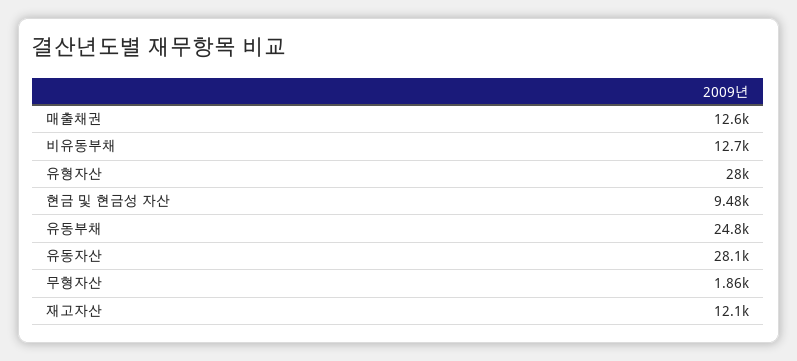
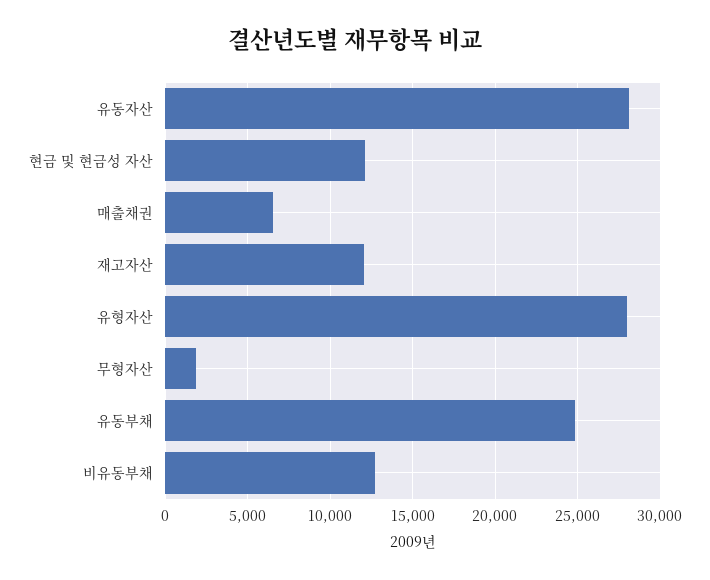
  {
-   "매출채권": 12600,
+   "매출채권": 6500,
    "비유동부채": 12700,
    "유형자산": 28000,
-   "현금 및 현금성 자산": 9480,
+   "현금 및 현금성 자산": 12000,
    "유동부채": 24800,
    "유동자산": 28100,
    "무형자산": 1860,
    "재고자산": 12100
  }

